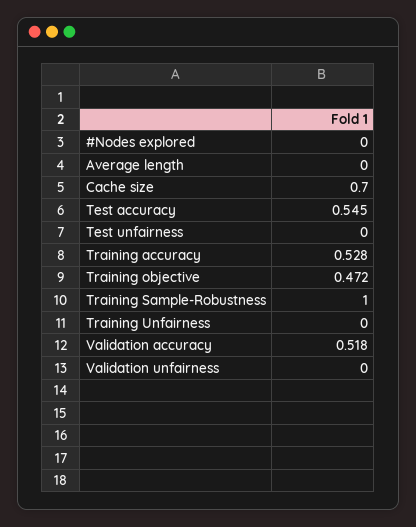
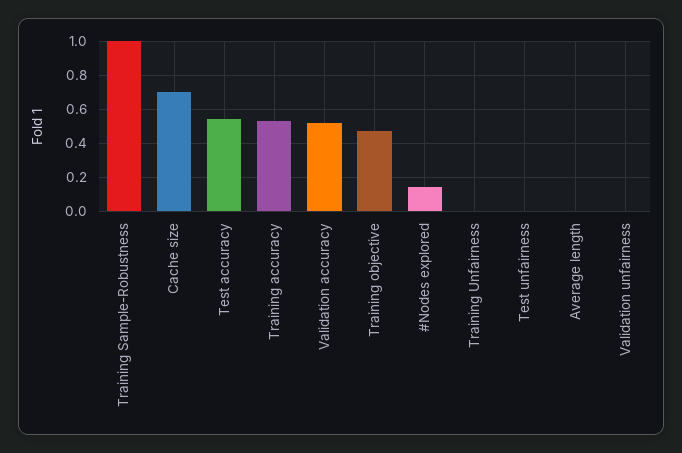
  {
-   "#Nodes explored": 0,
+   "#Nodes explored": 0.15,
    "Average length": 0,
    "Cache size": 0.7,
    "Test accuracy": 0.545,
    "Test unfairness": 0,
    "Training accuracy": 0.528,
    "Training objective": 0.472,
    "Training Sample-Robustness": 1,
    "Training Unfairness": 0,
    "Validation accuracy": 0.518,
    "Validation unfairness": 0
  }

